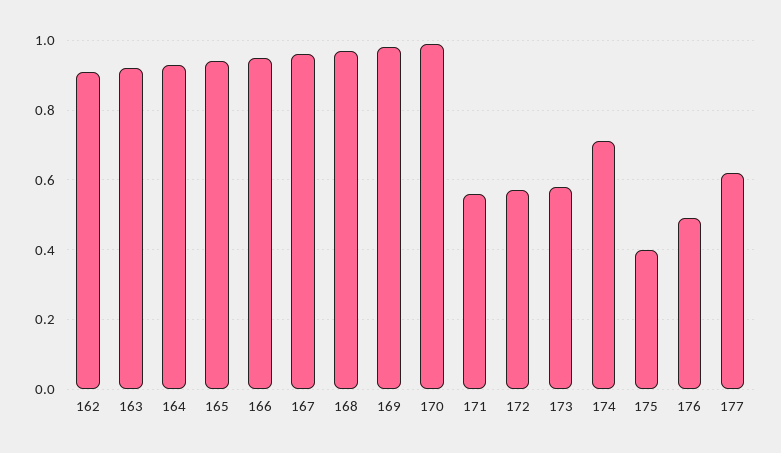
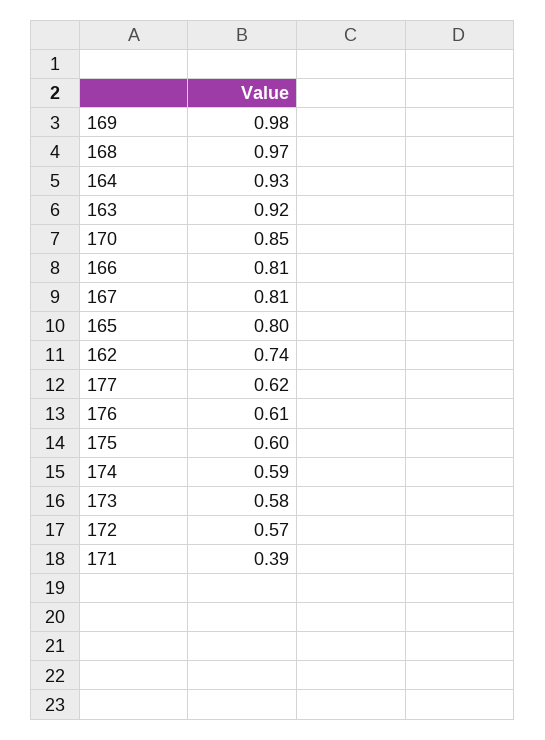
  {
-   "162": 0.9,
+   "162": 0.74,
    "163": 0.92,
    "164": 0.93,
-   "165": 0.95,
+   "165": 0.8,
-   "166": 0.95,
+   "166": 0.81,
-   "167": 0.95,
+   "167": 0.81,
    "168": 0.97,
    "169": 0.98,
-   "170": 1,
+   "170": 0.85,
-   "171": 0.55,
+   "171": 0.39,
    "172": 0.57,
    "173": 0.58,
-   "174": 0.7,
+   "174": 0.59,
-   "175": 0.4,
+   "175": 0.6,
-   "176": 0.5,
+   "176": 0.61,
    "177": 0.62
  }

